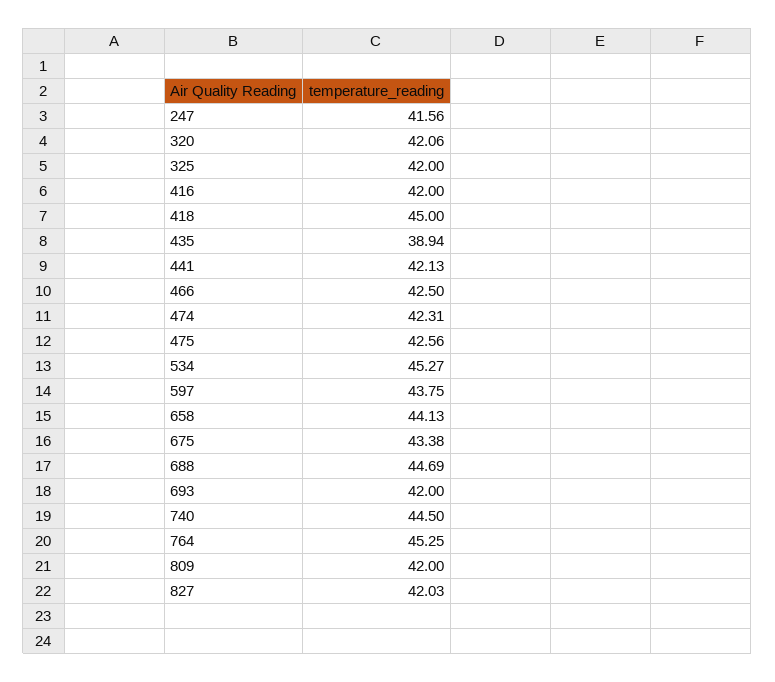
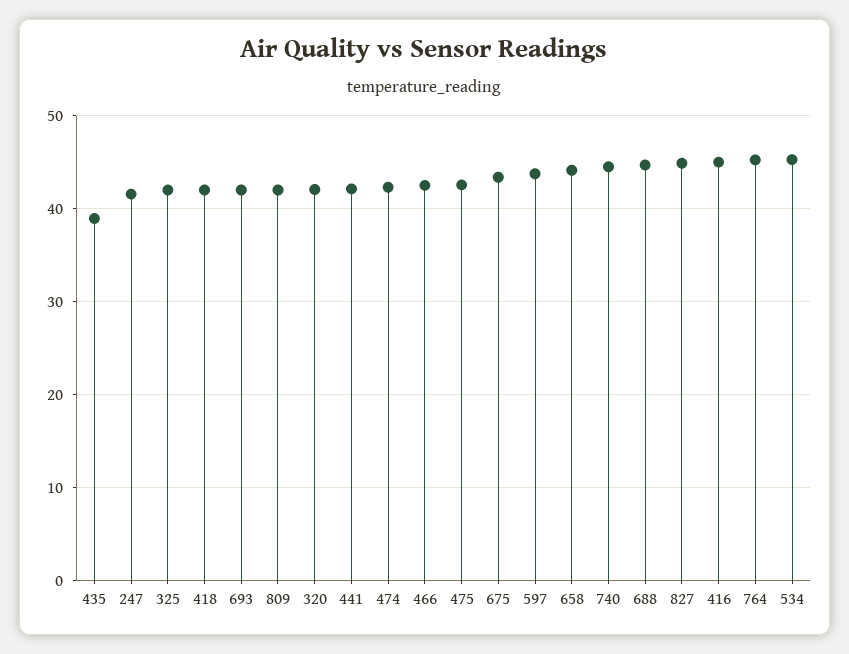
  {
    "247": 41.56,
    "320": 42.06,
    "325": 42,
-   "416": 42,
+   "416": 45,
-   "418": 45,
+   "418": 42,
    "435": 38.94,
    "441": 42.13,
    "466": 42.5,
    "474": 42.31,
    "475": 42.56,
    "534": 45.27,
    "597": 43.75,
    "658": 44.13,
    "675": 43.38,
    "688": 44.69,
    "693": 42,
    "740": 44.5,
    "764": 45.25,
    "809": 42,
-   "827": 42.03
+   "827": 45
  }

